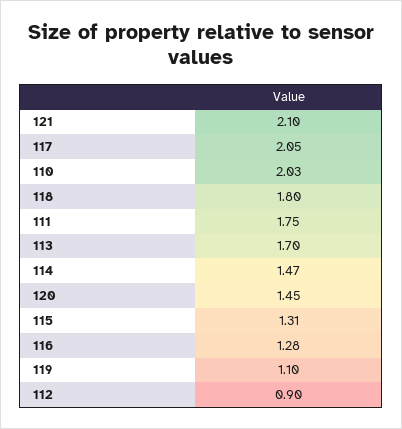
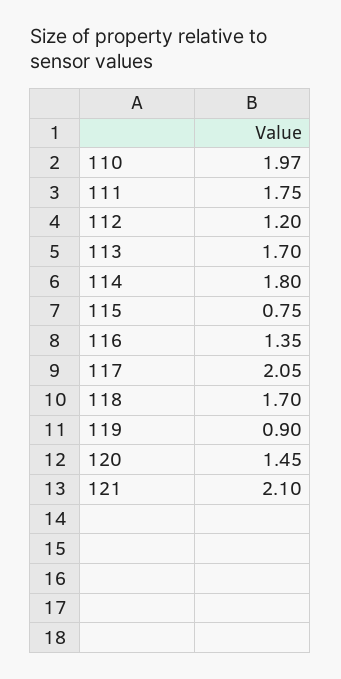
  {
    "121": 2.1,
    "117": 2.05,
-   "110": 2.03,
+   "110": 1.97,
-   "118": 1.8,
+   "118": 1.7,
    "111": 1.75,
    "113": 1.7,
-   "114": 1.47,
+   "114": 1.8,
    "120": 1.45,
-   "115": 1.31,
+   "115": 0.75,
-   "116": 1.28,
+   "116": 1.35,
-   "119": 1.1,
+   "119": 0.9,
-   "112": 0.9
+   "112": 1.2
  }

